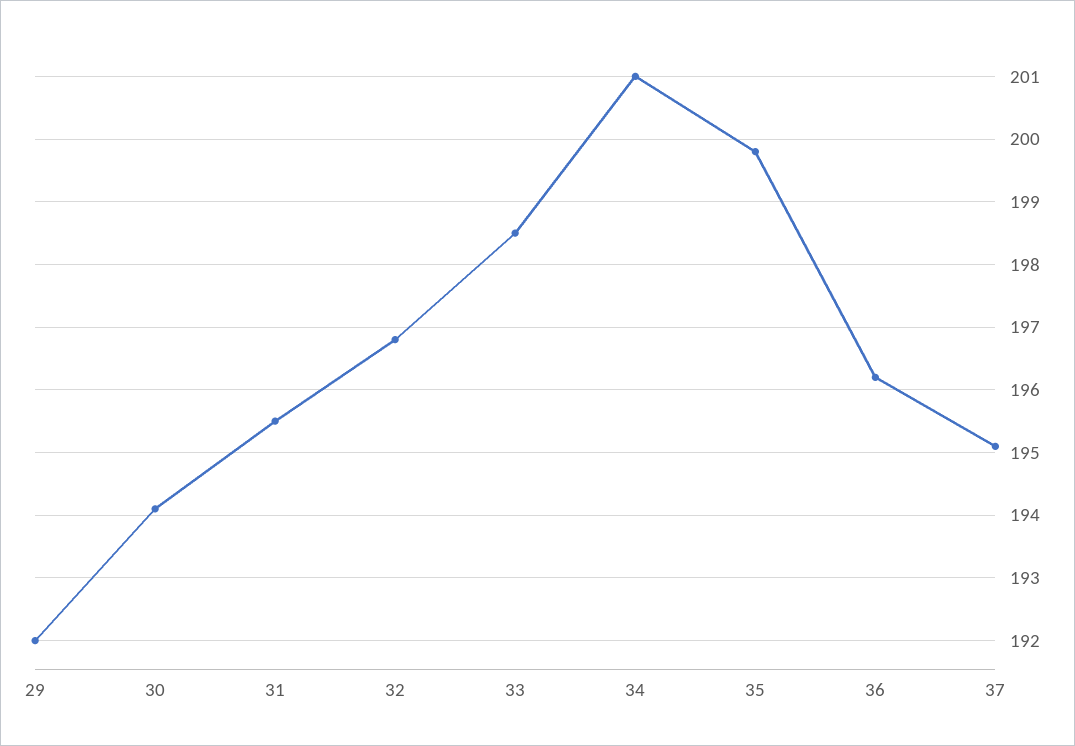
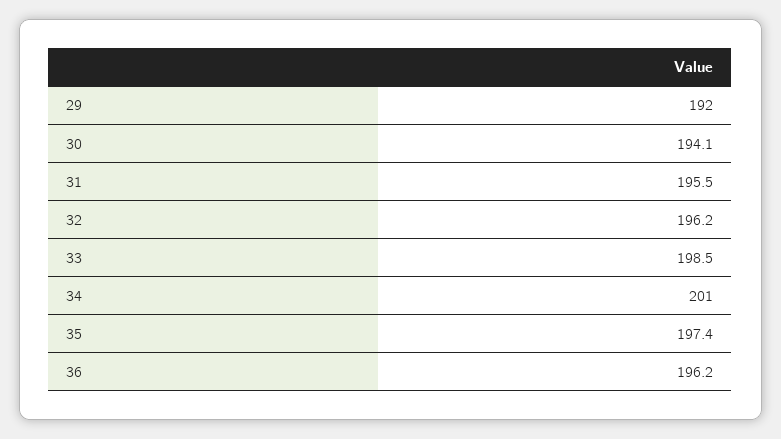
  {
    "29": 192,
    "30": 194.1,
    "31": 195.5,
-   "32": 196.8,
+   "32": 196.2,
    "33": 198.5,
    "34": 201,
-   "35": 199.8,
+   "35": 197.4,
-   "36": 196.2,
+   "36": 196.2
-   "37": 195.1
  }

